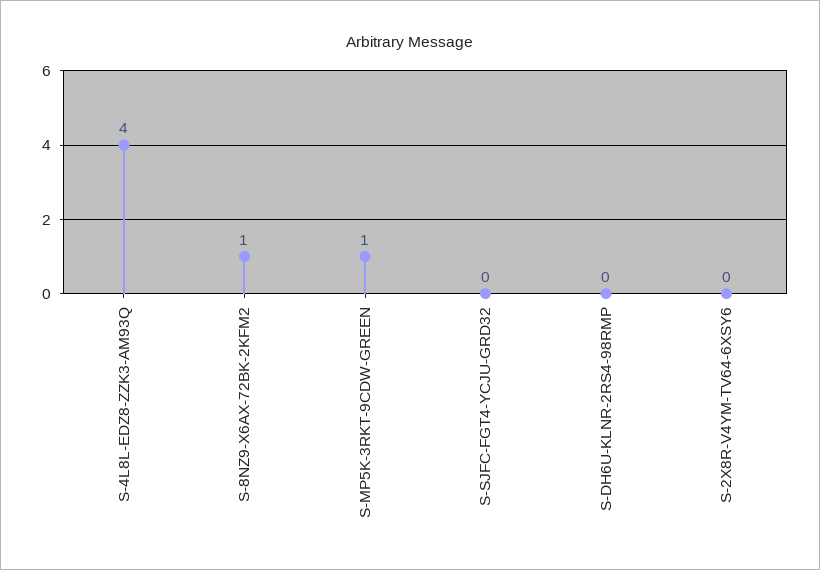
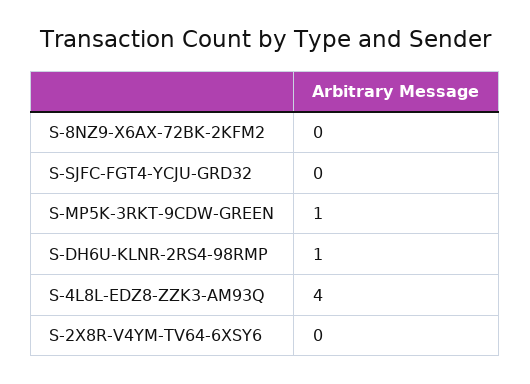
  {
    "S-4L8L-EDZ8-ZZK3-AM93Q": 4,
-   "S-8NZ9-X6AX-72BK-2KFM2": 1,
+   "S-8NZ9-X6AX-72BK-2KFM2": 0,
    "S-MP5K-3RKT-9CDW-GREEN": 1,
    "S-SJFC-FGT4-YCJU-GRD32": 0,
-   "S-DH6U-KLNR-2RS4-98RMP": 0,
+   "S-DH6U-KLNR-2RS4-98RMP": 1,
    "S-2X8R-V4YM-TV64-6XSY6": 0
  }

